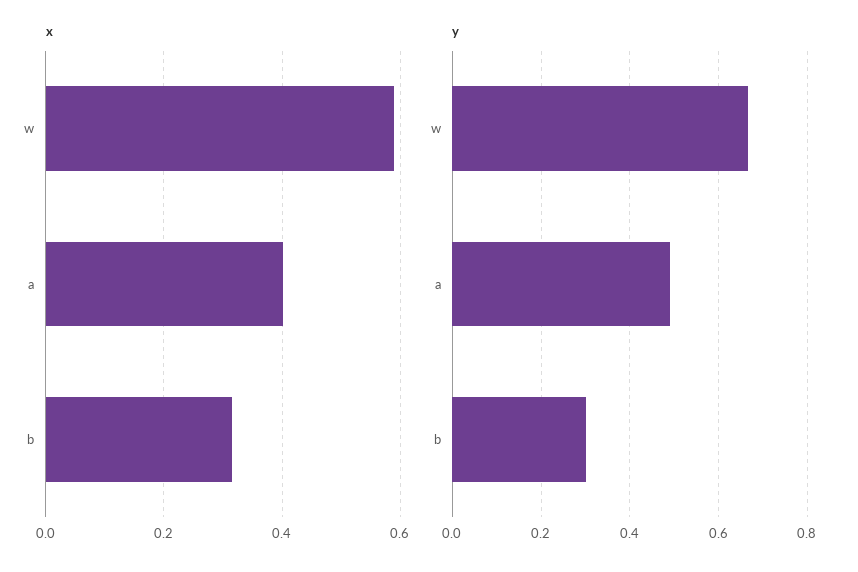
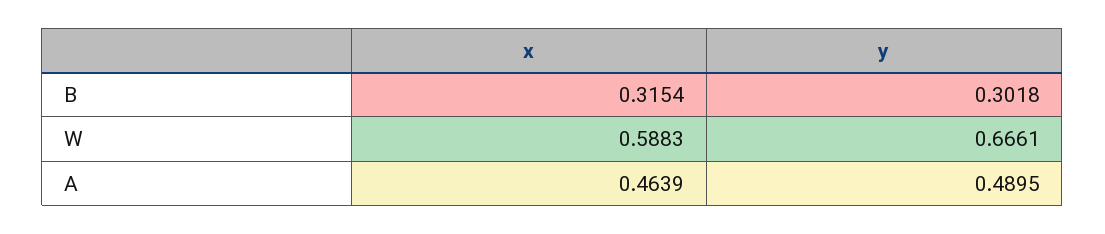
  {
    "x": {
      "w": 0.5883,
-     "a": 0.4,
+     "a": 0.4639,
      "b": 0.3154
    },
    "y": {
      "w": 0.6661,
      "a": 0.4895,
      "b": 0.3018
    }
  }

